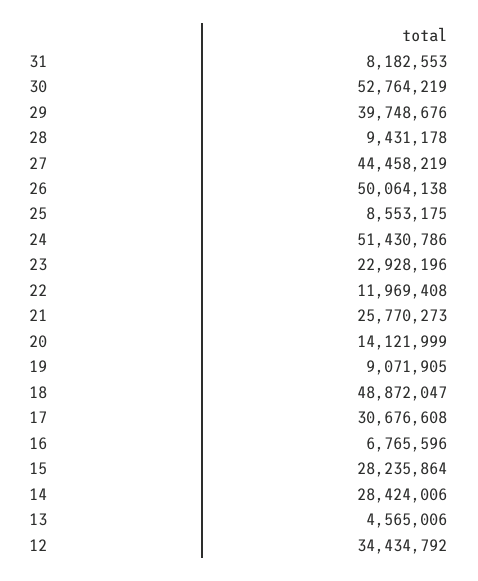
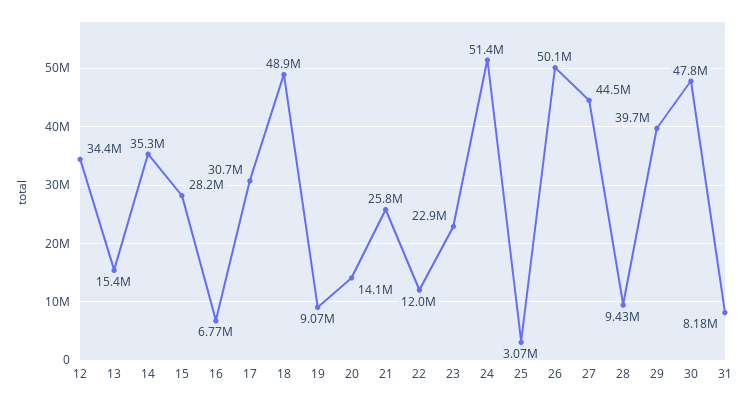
  {
    "31": 8182553,
-   "30": 52764219,
+   "30": 47800000,
    "29": 39748676,
    "28": 9431178,
    "27": 44458219,
    "26": 50064138,
-   "25": 8553175,
+   "25": 3070000,
    "24": 51430786,
    "23": 22928196,
    "22": 11969408,
    "21": 25770273,
    "20": 14121999,
    "19": 9071905,
    "18": 48872047,
    "17": 30676608,
    "16": 6765596,
    "15": 28235864,
-   "14": 28424006,
+   "14": 35300000,
-   "13": 4565006,
+   "13": 15400000,
    "12": 34434792
  }

